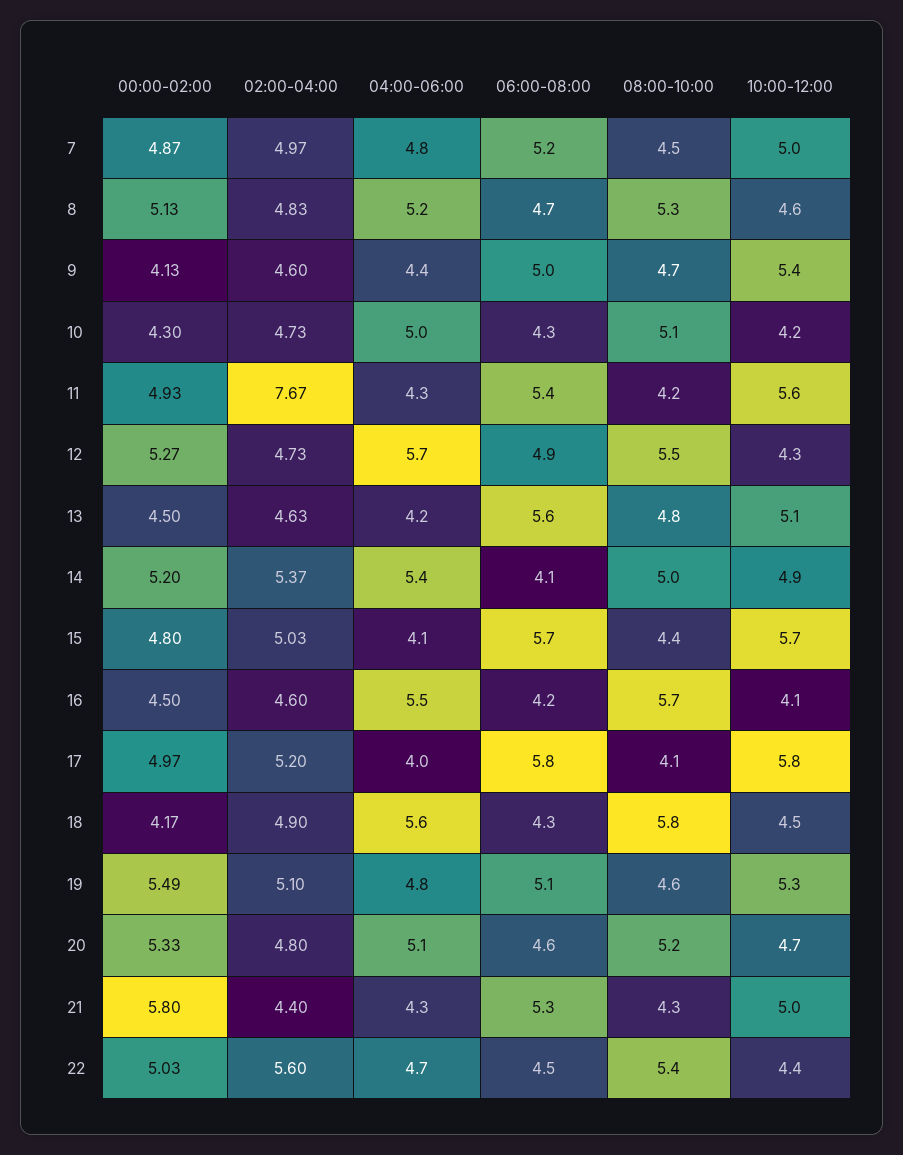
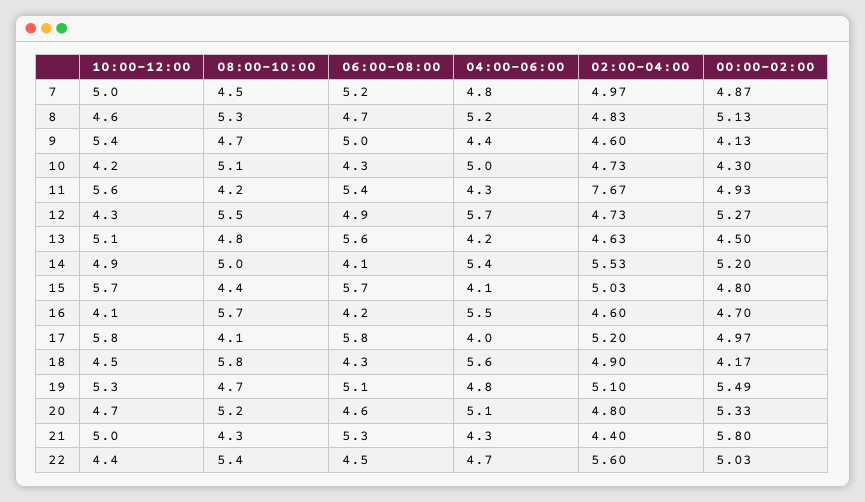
  {
    "00:00-02:00": {
      "7": 4.87,
      "8": 5.13,
      "9": 4.13,
      "10": 4.3,
      "11": 4.93,
      "12": 5.27,
      "13": 4.5,
      "14": 5.2,
      "15": 4.8,
-     "16": 4.5,
+     "16": 4.7,
      "17": 4.97,
      "18": 4.17,
      "19": 5.49,
      "20": 5.33,
      "21": 5.8,
      "22": 5.03
    },
    "02:00-04:00": {
      "7": 4.97,
      "8": 4.83,
      "9": 4.6,
      "10": 4.73,
      "11": 7.67,
      "12": 4.73,
      "13": 4.63,
-     "14": 5.37,
+     "14": 5.53,
      "15": 5.03,
      "16": 4.6,
      "17": 5.2,
      "18": 4.9,
      "19": 5.1,
      "20": 4.8,
      "21": 4.4,
      "22": 5.6
    },
    "04:00-06:00": {
      "7": 4.8,
      "8": 5.2,
      "9": 4.4,
      "10": 5,
      "11": 4.3,
      "12": 5.7,
      "13": 4.2,
      "14": 5.4,
      "15": 4.1,
      "16": 5.5,
      "17": 4,
      "18": 5.6,
      "19": 4.8,
      "20": 5.1,
      "21": 4.3,
      "22": 4.7
    },
    "06:00-08:00": {
      "7": 5.2,
      "8": 4.7,
      "9": 5,
      "10": 4.3,
      "11": 5.4,
      "12": 4.9,
      "13": 5.6,
      "14": 4.1,
      "15": 5.7,
      "16": 4.2,
      "17": 5.8,
      "18": 4.3,
      "19": 5.1,
      "20": 4.6,
      "21": 5.3,
      "22": 4.5
    },
    "08:00-10:00": {
      "7": 4.5,
      "8": 5.3,
      "9": 4.7,
      "10": 5.1,
      "11": 4.2,
      "12": 5.5,
      "13": 4.8,
      "14": 5,
      "15": 4.4,
      "16": 5.7,
      "17": 4.1,
      "18": 5.8,
-     "19": 4.6,
+     "19": 4.7,
      "20": 5.2,
      "21": 4.3,
      "22": 5.4
    },
    "10:00-12:00": {
      "7": 5,
      "8": 4.6,
      "9": 5.4,
      "10": 4.2,
      "11": 5.6,
      "12": 4.3,
      "13": 5.1,
      "14": 4.9,
      "15": 5.7,
      "16": 4.1,
      "17": 5.8,
      "18": 4.5,
      "19": 5.3,
      "20": 4.7,
      "21": 5,
      "22": 4.4
    }
  }

